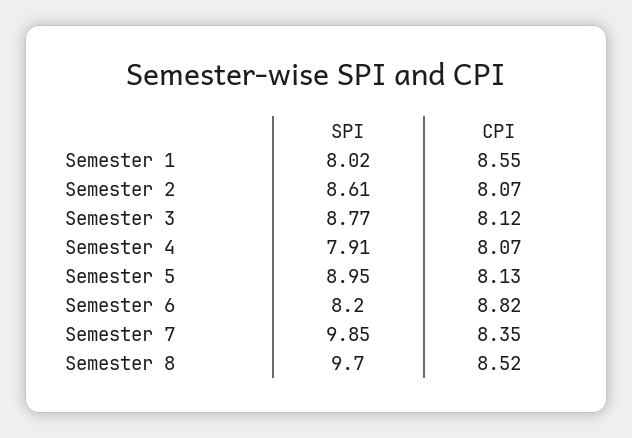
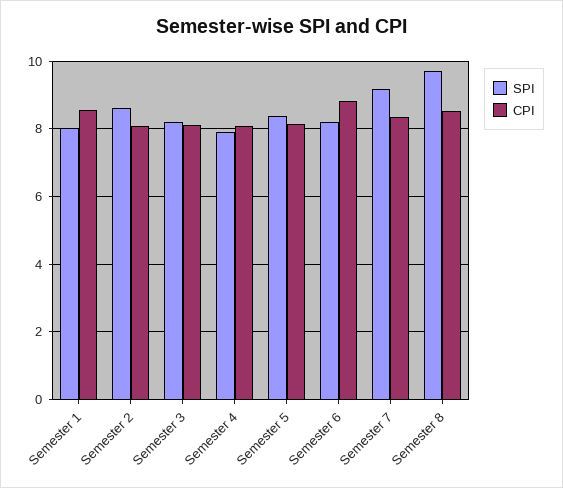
  {
    "SPI": {
      "Semester 1": 8.02,
      "Semester 2": 8.61,
-     "Semester 3": 8.77,
+     "Semester 3": 8.2,
      "Semester 4": 7.91,
-     "Semester 5": 8.95,
+     "Semester 5": 8.4,
      "Semester 6": 8.2,
-     "Semester 7": 9.85,
+     "Semester 7": 9.2,
      "Semester 8": 9.7
    },
    "CPI": {
      "Semester 1": 8.55,
      "Semester 2": 8.07,
      "Semester 3": 8.12,
      "Semester 4": 8.07,
      "Semester 5": 8.13,
      "Semester 6": 8.82,
      "Semester 7": 8.35,
      "Semester 8": 8.52
    }
  }

